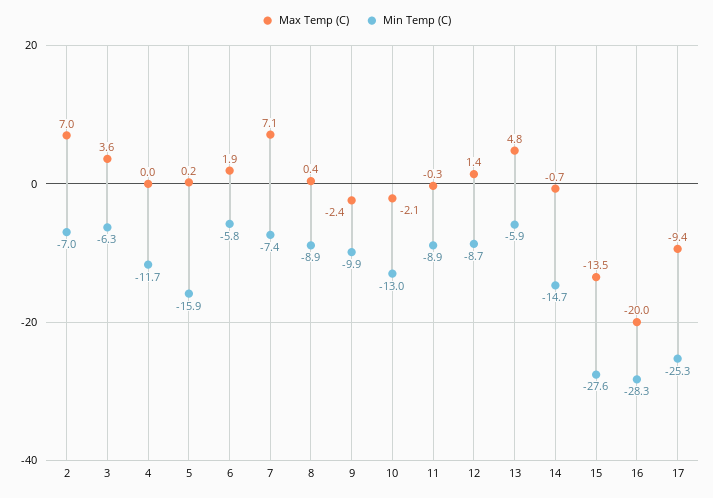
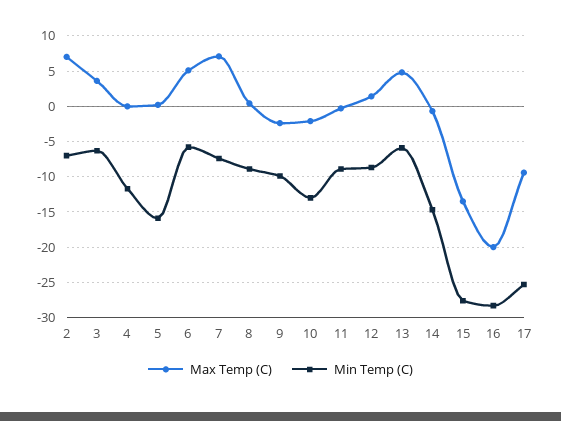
  {
    "Max Temp (C)": {
      "2": 7,
      "3": 3.6,
      "4": 0,
      "5": 0.2,
-     "6": 1.9,
+     "6": 5,
      "7": 7.1,
      "8": 0.4,
      "9": -2.4,
      "10": -2.1,
      "11": -0.3,
      "12": 1.4,
      "13": 4.8,
      "14": -0.7,
      "15": -13.5,
      "16": -20,
      "17": -9.4
    },
    "Min Temp (C)": {
      "2": -7,
      "3": -6.3,
      "4": -11.7,
      "5": -15.9,
      "6": -5.8,
      "7": -7.4,
      "8": -8.9,
      "9": -9.9,
      "10": -13,
      "11": -8.9,
      "12": -8.7,
      "13": -5.9,
      "14": -14.7,
      "15": -27.6,
      "16": -28.3,
      "17": -25.3
    }
  }

